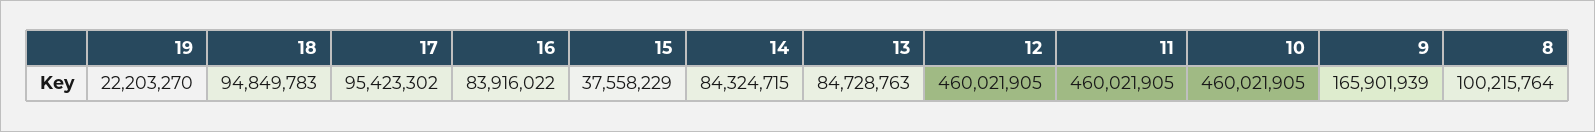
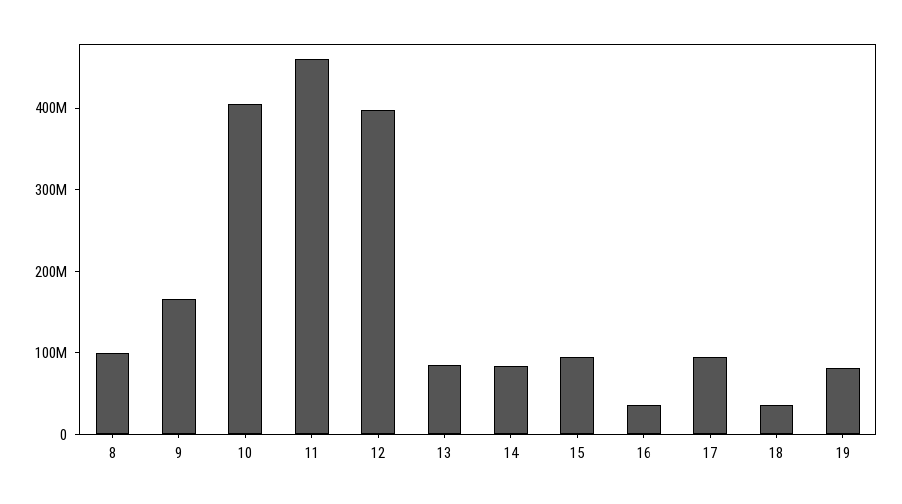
  {
-   "19": 22203270,
+   "19": 80000000,
-   "18": 94849783,
+   "18": 40000000,
    "17": 95423302,
-   "16": 83916022,
+   "16": 40000000,
-   "15": 37558229,
+   "15": 100000000,
    "14": 84324715,
    "13": 84728763,
-   "12": 460021905,
+   "12": 400000000,
    "11": 460021905,
-   "10": 460021905,
+   "10": 400000000,
    "9": 165901939,
    "8": 100215764
  }

